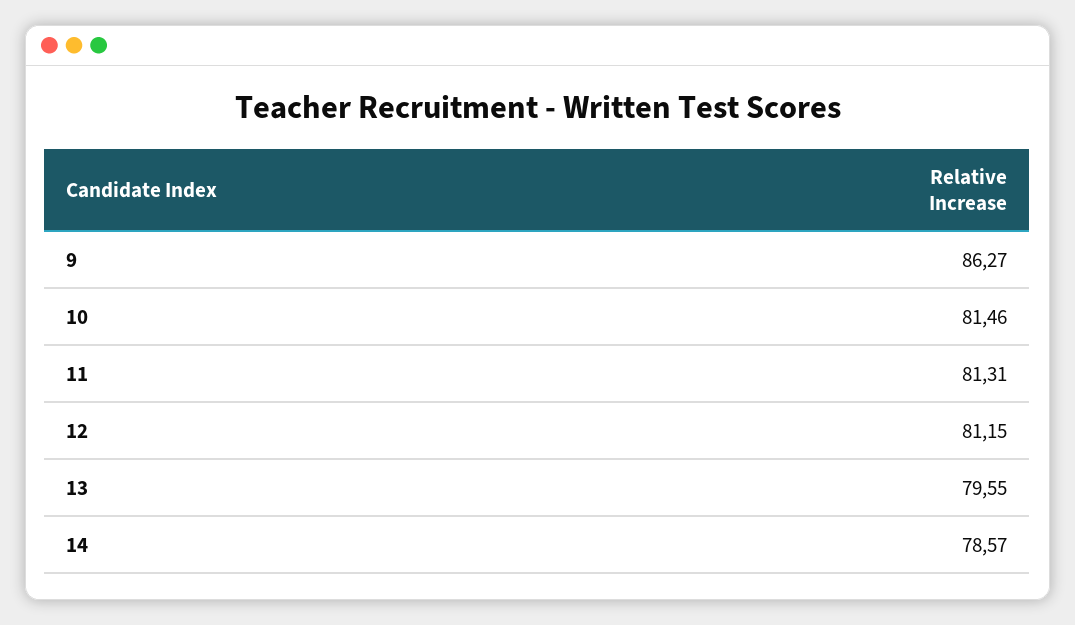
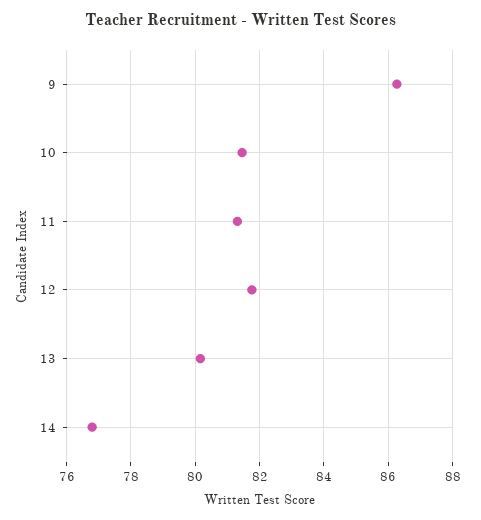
  {
    "9": 86.27,
    "10": 81.46,
    "11": 81.31,
-   "12": 81.15,
+   "12": 81.8,
-   "13": 79.55,
+   "13": 80.2,
-   "14": 78.57
+   "14": 76.8
  }

